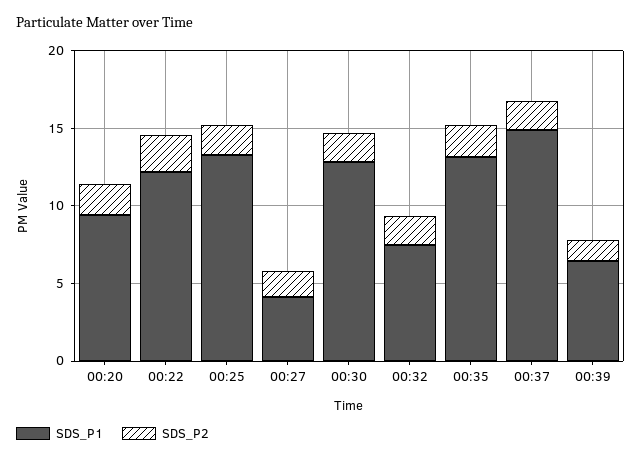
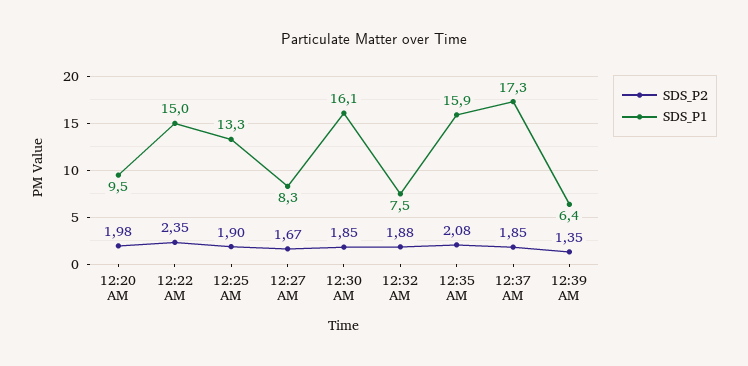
  {
    "SDS_P1": {
      "00:20": 9.5,
-     "00:22": 12,
+     "00:22": 15,
      "00:25": 13.3,
-     "00:27": 4,
+     "00:27": 8.3,
-     "00:30": 13,
+     "00:30": 16.1,
      "00:32": 7.5,
-     "00:35": 13,
+     "00:35": 15.9,
-     "00:37": 15,
+     "00:37": 17.3,
      "00:39": 6.4
    },
    "SDS_P2": {
      "00:20": 1.98,
      "00:22": 2.35,
      "00:25": 1.9,
      "00:27": 1.67,
      "00:30": 1.85,
      "00:32": 1.88,
      "00:35": 2.08,
      "00:37": 1.85,
      "00:39": 1.35
    }
  }

